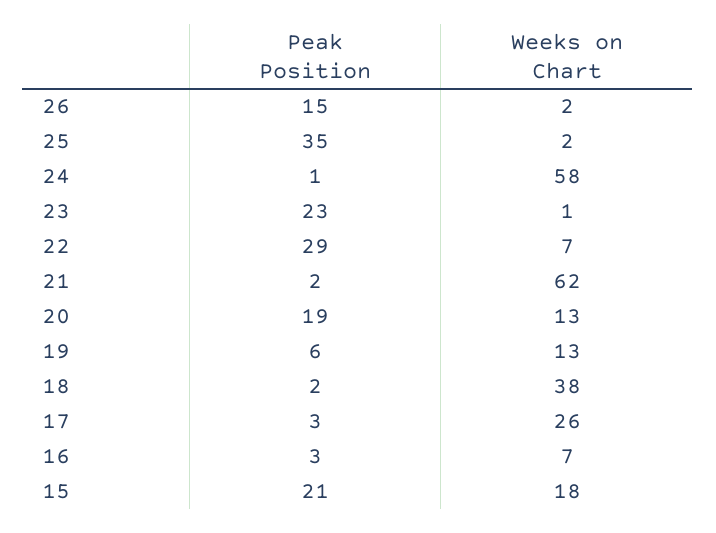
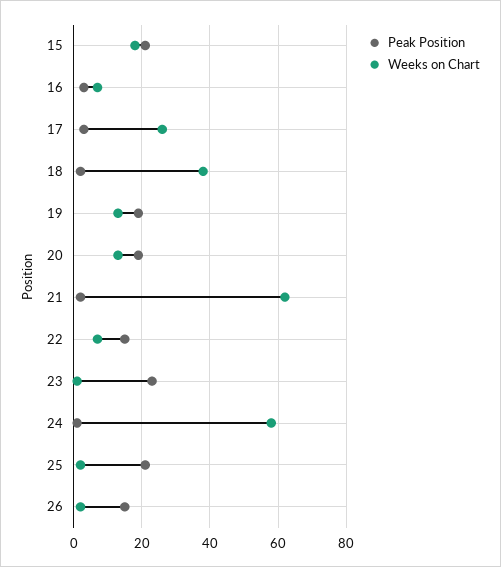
  {
    "Peak Position": {
      "26": 15,
-     "25": 35,
+     "25": 20,
      "24": 1,
      "23": 23,
-     "22": 29,
+     "22": 15,
      "21": 2,
      "20": 19,
-     "19": 6,
+     "19": 20,
      "18": 2,
      "17": 3,
      "16": 3,
      "15": 21
    },
    "Weeks on Chart": {
      "26": 2,
      "25": 2,
      "24": 58,
      "23": 1,
      "22": 7,
      "21": 62,
      "20": 13,
      "19": 13,
      "18": 38,
      "17": 26,
      "16": 7,
      "15": 18
    }
  }

